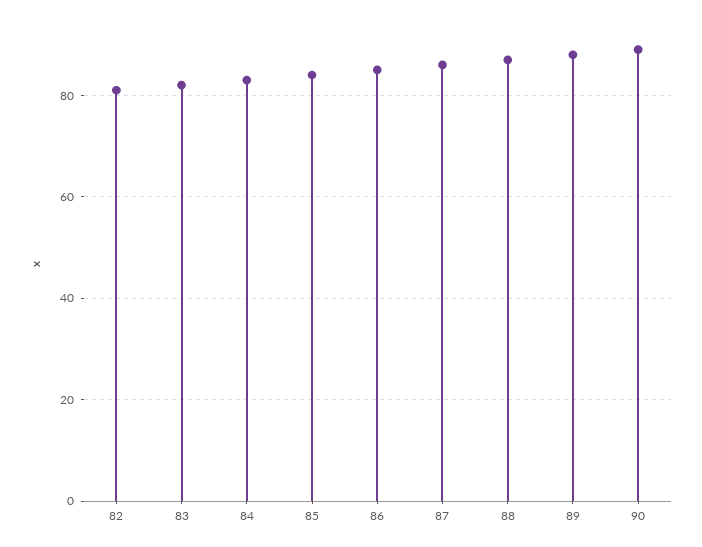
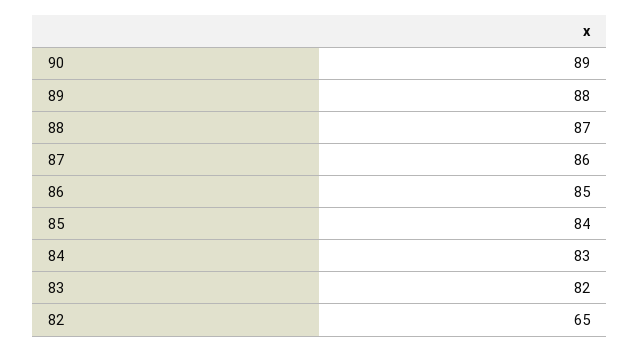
  {
-   "82": 80,
+   "82": 65,
    "83": 82,
    "84": 83,
    "85": 84,
    "86": 85,
    "87": 86,
    "88": 87,
    "89": 88,
    "90": 89
  }

